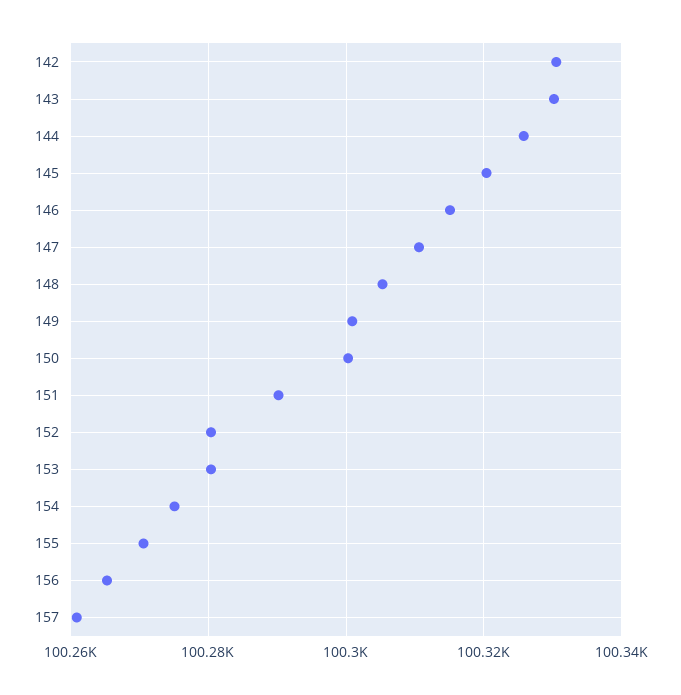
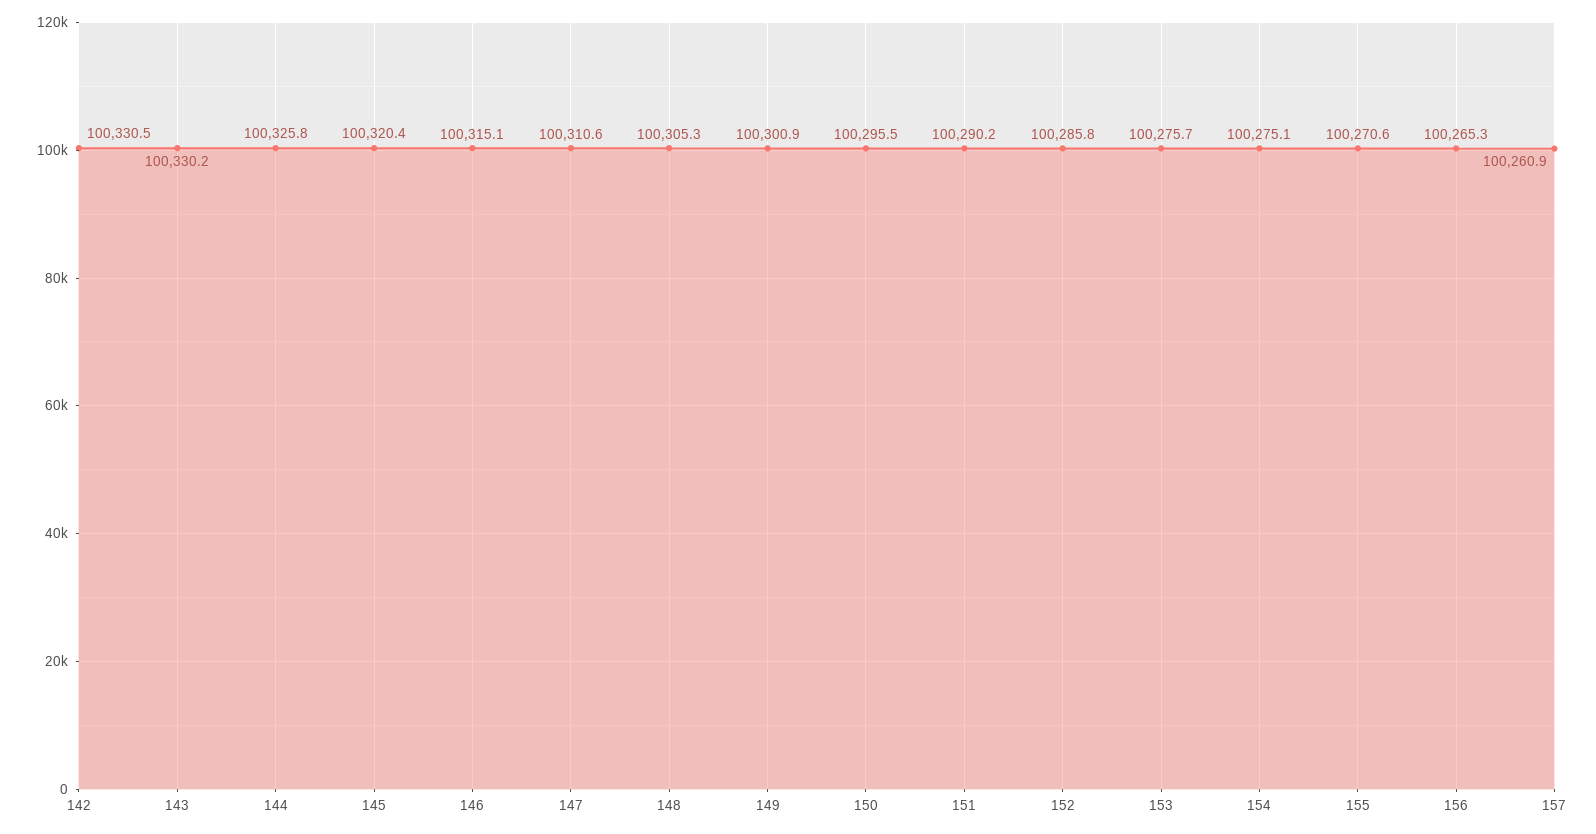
  {
    "142": 100330.5,
    "143": 100330.2,
    "144": 100325.8,
    "145": 100320.4,
    "146": 100315.1,
    "147": 100310.6,
    "148": 100305.3,
    "149": 100300.9,
-   "150": 100300,
+   "150": 100295.5,
    "151": 100290.2,
-   "152": 100280,
+   "152": 100285.8,
-   "153": 100280,
+   "153": 100275.7,
    "154": 100275.1,
    "155": 100270.6,
    "156": 100265.3,
    "157": 100260.9
  }

